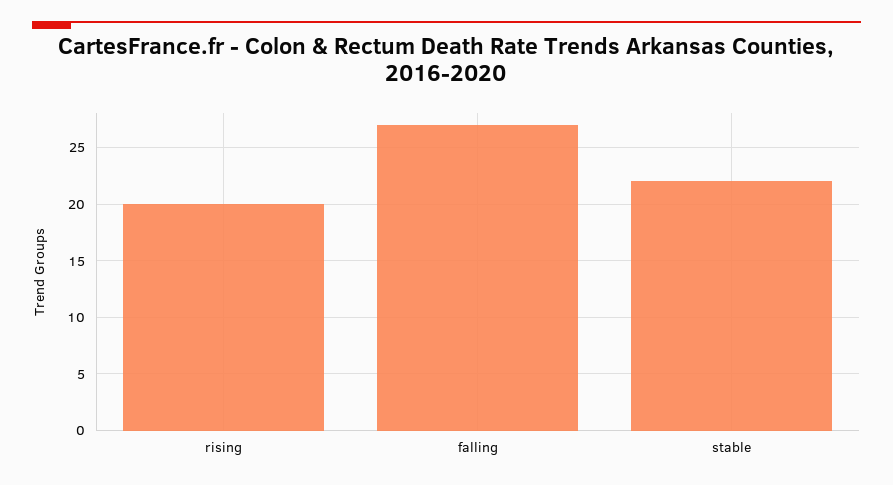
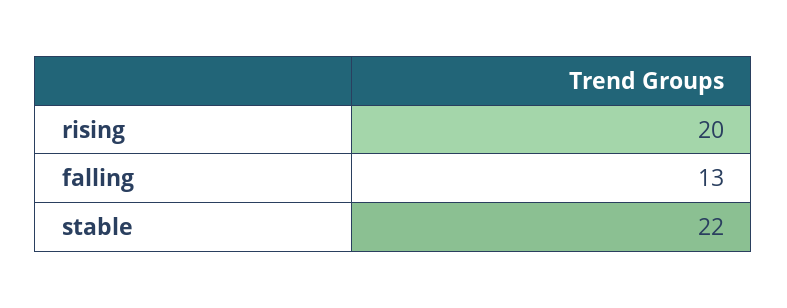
  {
    "rising": 20,
-   "falling": 27,
+   "falling": 13,
    "stable": 22
  }

